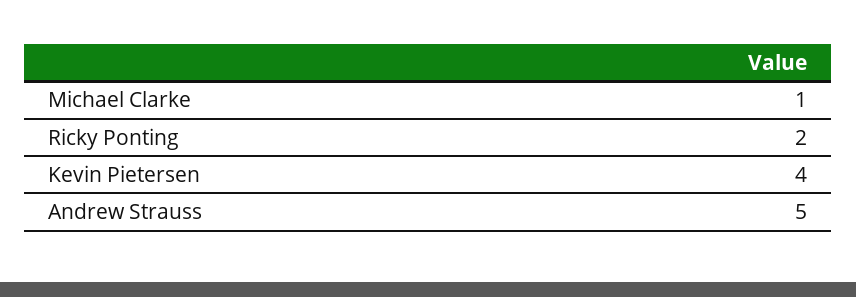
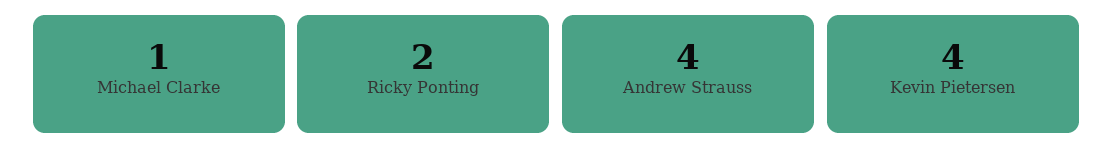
  {
    "Michael Clarke": 1,
    "Ricky Ponting": 2,
    "Kevin Pietersen": 4,
-   "Andrew Strauss": 5
+   "Andrew Strauss": 4
  }

